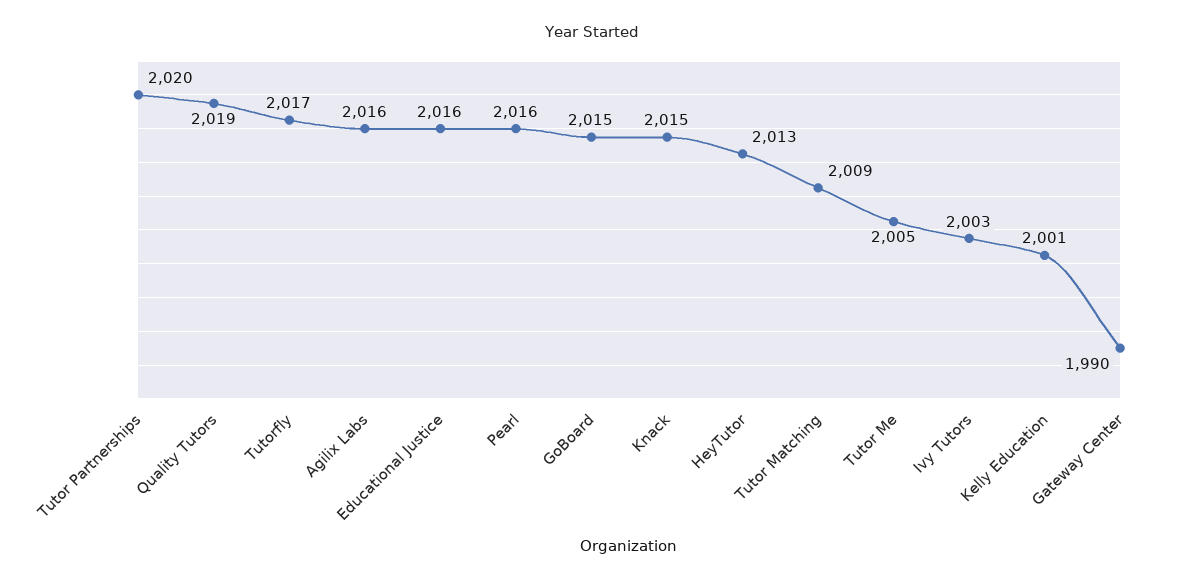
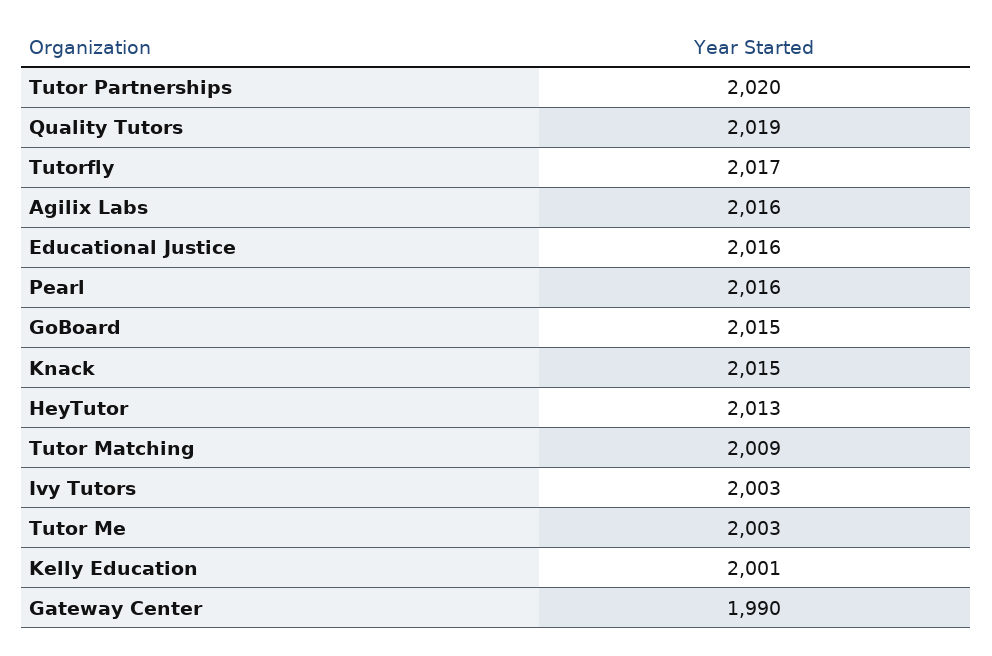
  {
    "Tutor Partnerships": 2020,
    "Quality Tutors": 2019,
    "Tutorfly": 2017,
    "Agilix Labs": 2016,
    "Educational Justice": 2016,
    "Pearl": 2016,
    "GoBoard": 2015,
    "Knack": 2015,
    "HeyTutor": 2013,
    "Tutor Matching": 2009,
-   "Tutor Me": 2005,
+   "Tutor Me": 2003,
    "Ivy Tutors": 2003,
    "Kelly Education": 2001,
    "Gateway Center": 1990
  }

